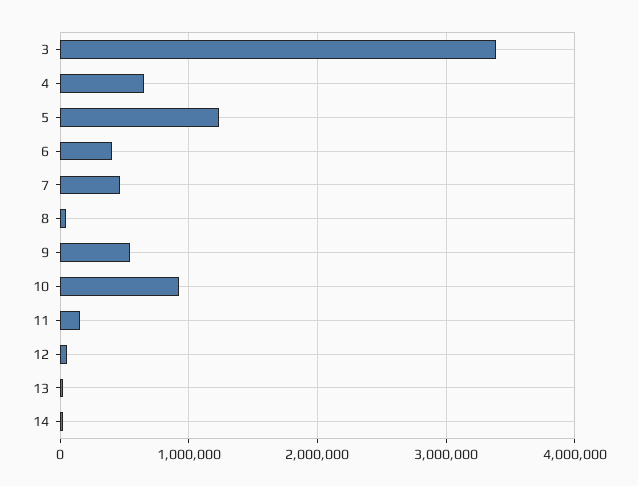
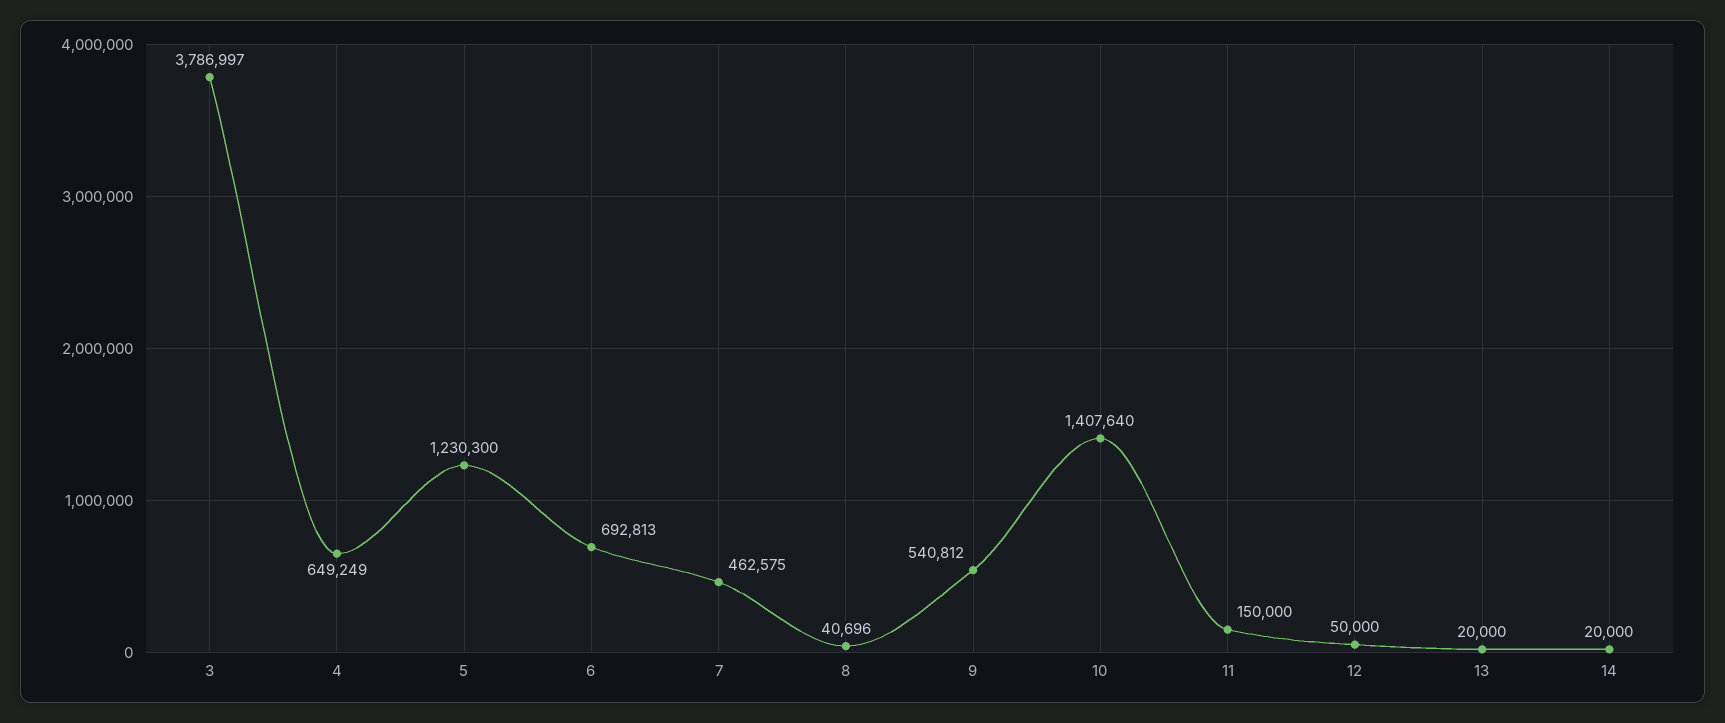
  {
-   "3": 3400000,
+   "3": 3786997,
    "4": 649249,
    "5": 1230300,
-   "6": 400000,
+   "6": 692813,
    "7": 462575,
    "8": 40696,
    "9": 540812,
-   "10": 900000,
+   "10": 1407640,
    "11": 150000,
    "12": 50000,
    "13": 20000,
    "14": 20000
  }

